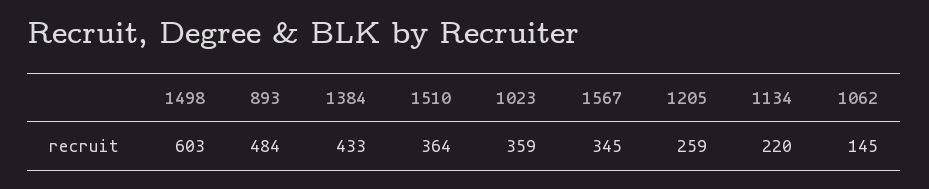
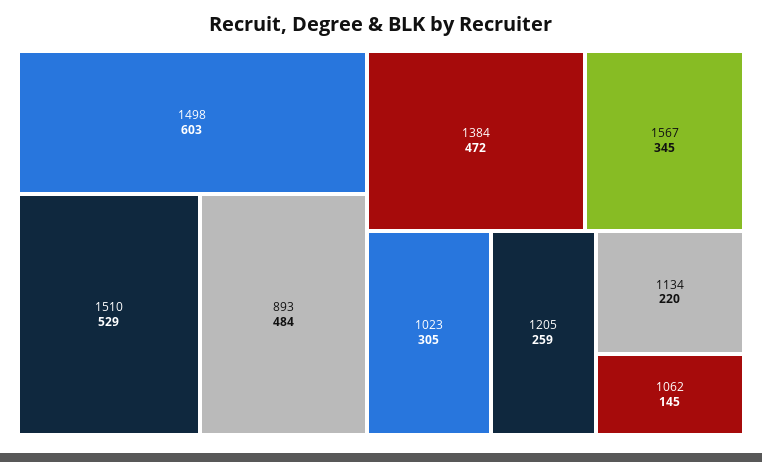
  {
    "1498": 603,
    "893": 484,
-   "1384": 433,
+   "1384": 472,
-   "1510": 364,
+   "1510": 529,
-   "1023": 359,
+   "1023": 305,
    "1567": 345,
    "1205": 259,
    "1134": 220,
    "1062": 145
  }

